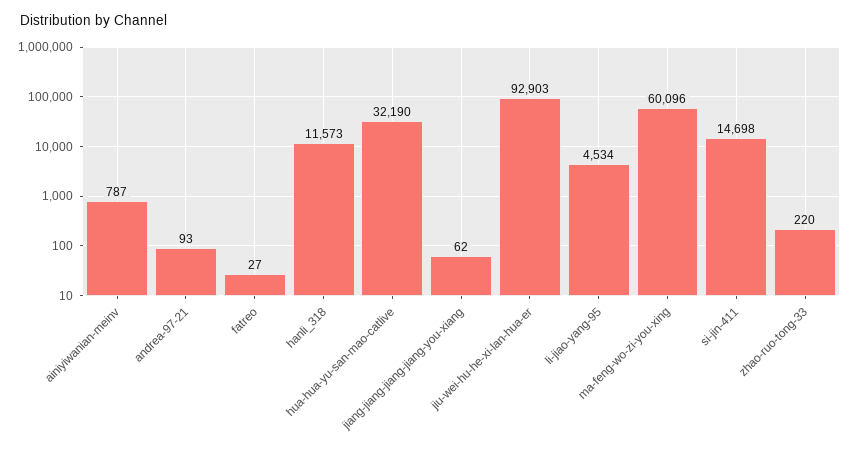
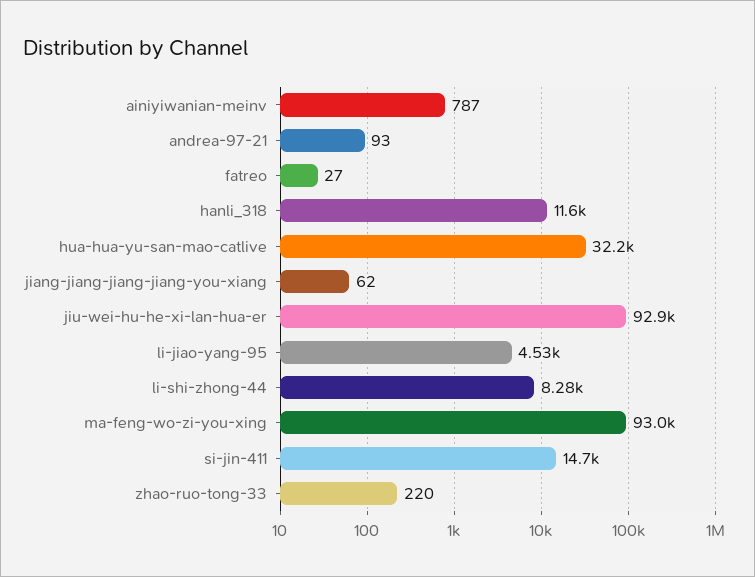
  {
    "ainiyiwanian-meinv": 787,
    "andrea-97-21": 93,
    "fatreo": 27,
    "hanli_318": 11573,
    "hua-hua-yu-san-mao-catlive": 32190,
    "jiang-jiang-jiang-jiang-you-xiang": 62,
    "jiu-wei-hu-he-xi-lan-hua-er": 92903,
    "li-jiao-yang-95": 4534,
-   "ma-feng-wo-zi-you-xing": 60096,
+   "ma-feng-wo-zi-you-xing": 93000,
    "si-jin-411": 14698,
-   "zhao-ruo-tong-33": 220
+   "zhao-ruo-tong-33": 220,
+   "li-shi-zhong-44": 8280
  }

